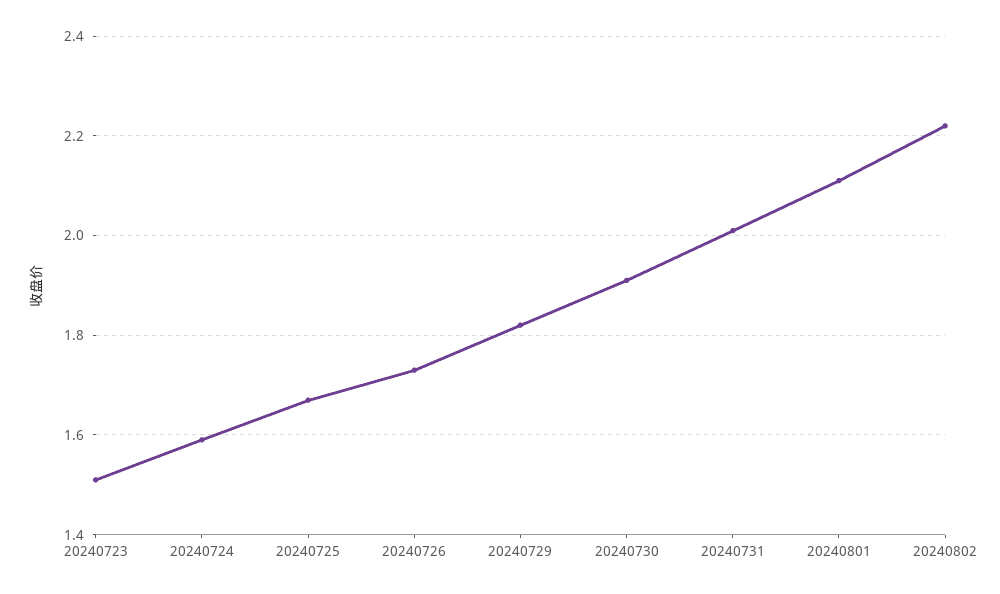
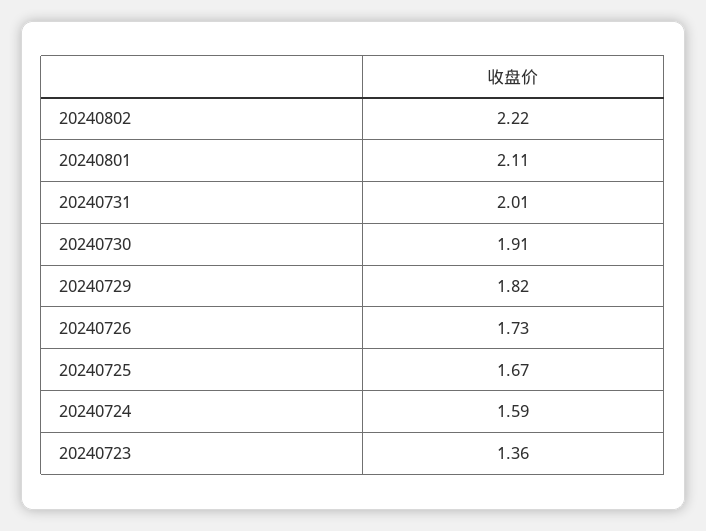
  {
-   "20240723": 1.5,
+   "20240723": 1.36,
    "20240724": 1.59,
    "20240725": 1.67,
    "20240726": 1.73,
    "20240729": 1.82,
    "20240730": 1.91,
    "20240731": 2.01,
    "20240801": 2.11,
    "20240802": 2.22
  }

